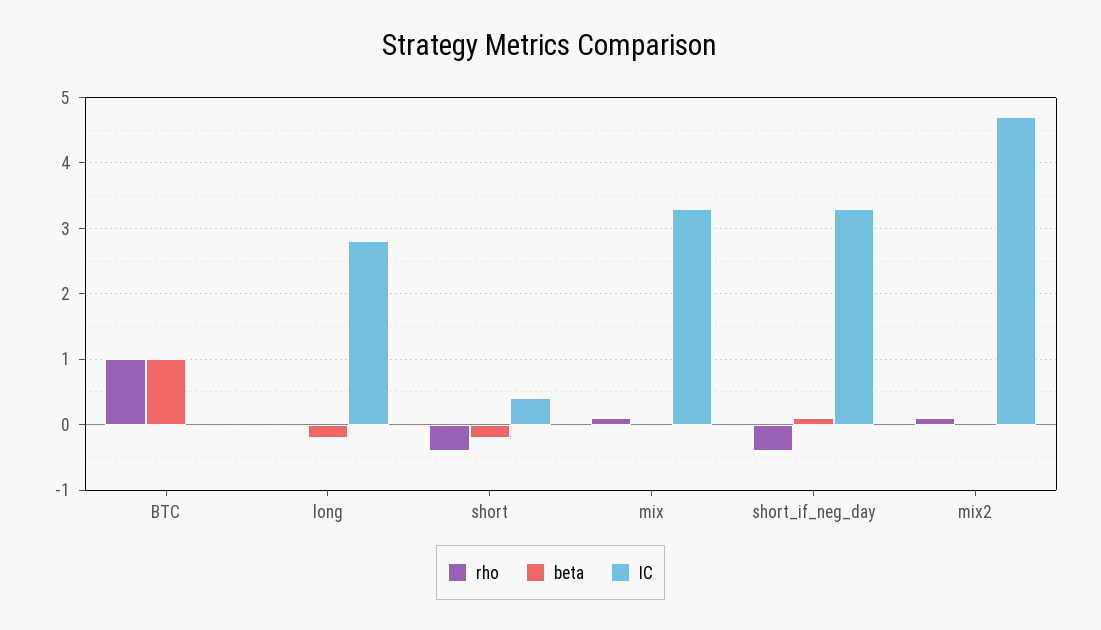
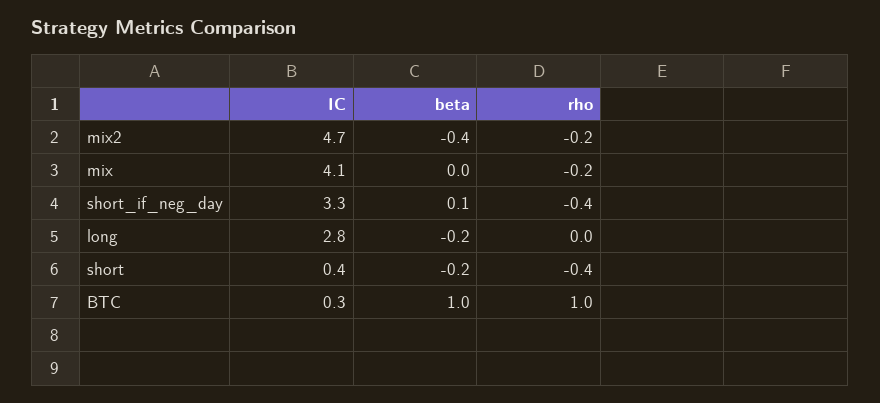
  {
    "rho": {
      "BTC": 1,
      "long": 0,
      "short": -0.4,
-     "mix": 0.1,
+     "mix": -0.2,
      "short_if_neg_day": -0.4,
-     "mix2": 0.1
+     "mix2": -0.2
    },
    "beta": {
      "BTC": 1,
      "long": -0.2,
      "short": -0.2,
      "mix": 0,
      "short_if_neg_day": 0.1,
-     "mix2": 0
+     "mix2": -0.4
    },
    "IC": {
-     "BTC": 0,
+     "BTC": 0.3,
      "long": 2.8,
      "short": 0.4,
-     "mix": 3.3,
+     "mix": 4.1,
      "short_if_neg_day": 3.3,
      "mix2": 4.7
    }
  }

